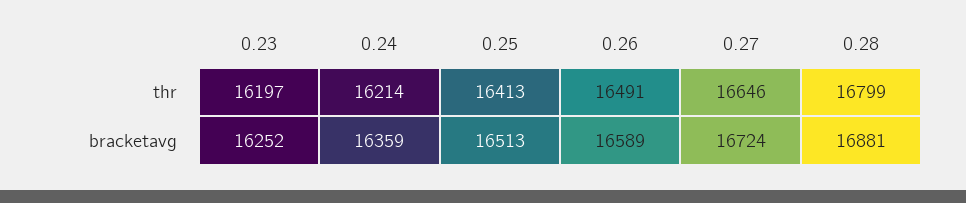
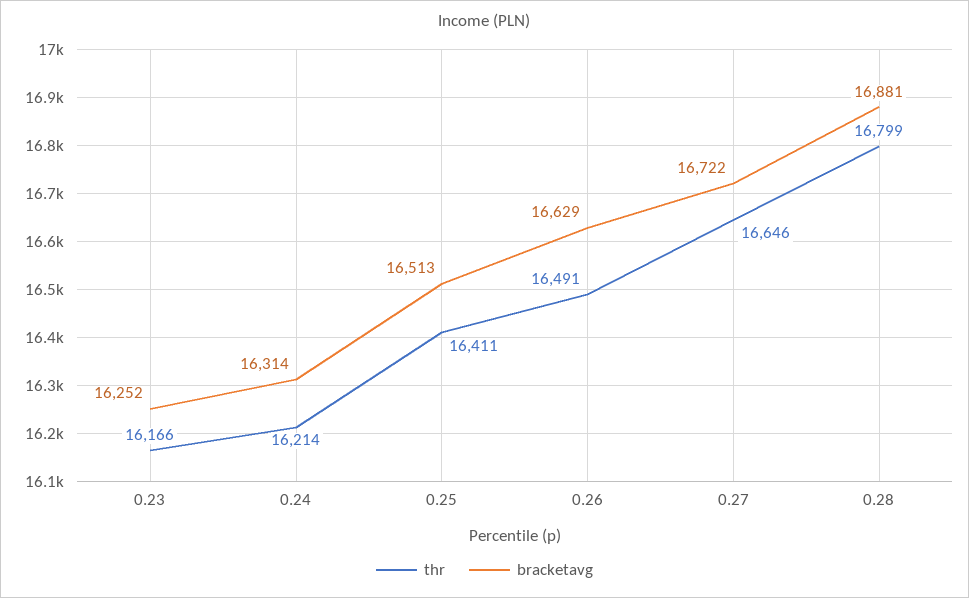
  {
    "thr": {
-     "0.23": 16197,
+     "0.23": 16166,
      "0.24": 16214,
-     "0.25": 16413,
+     "0.25": 16411,
      "0.26": 16491,
      "0.27": 16646,
      "0.28": 16799
    },
    "bracketavg": {
      "0.23": 16252,
-     "0.24": 16359,
+     "0.24": 16314,
      "0.25": 16513,
-     "0.26": 16589,
+     "0.26": 16629,
-     "0.27": 16724,
+     "0.27": 16722,
      "0.28": 16881
    }
  }

